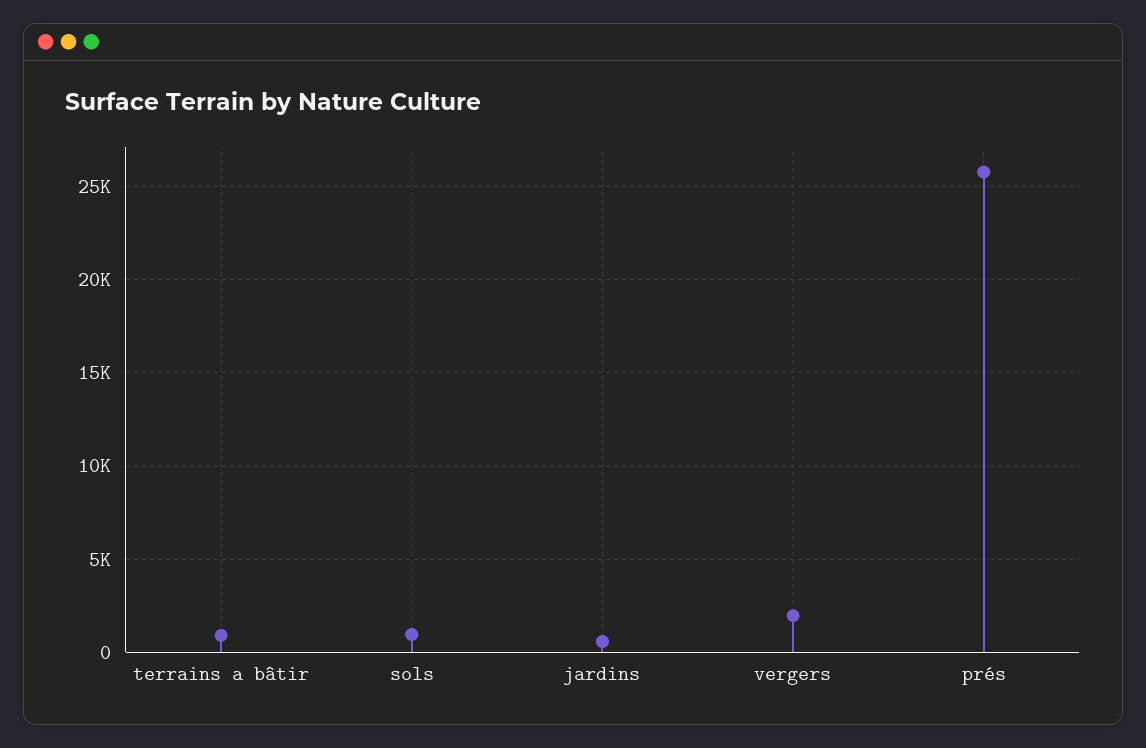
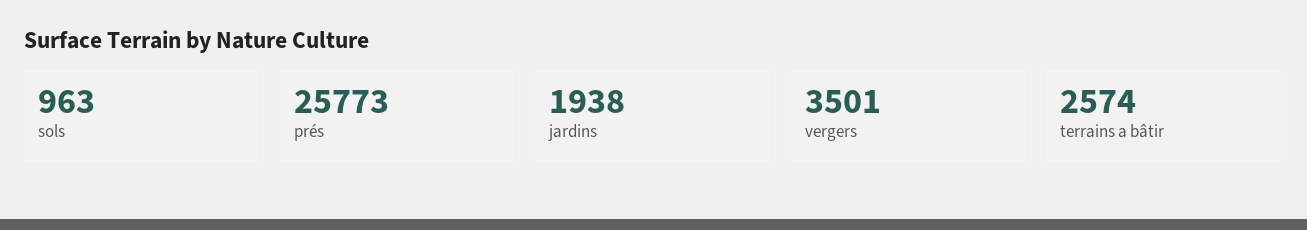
  {
-   "terrains a bâtir": 1000,
+   "terrains a bâtir": 2574,
    "sols": 963,
-   "jardins": 500,
+   "jardins": 1938,
-   "vergers": 2000,
+   "vergers": 3501,
    "prés": 25773
  }

